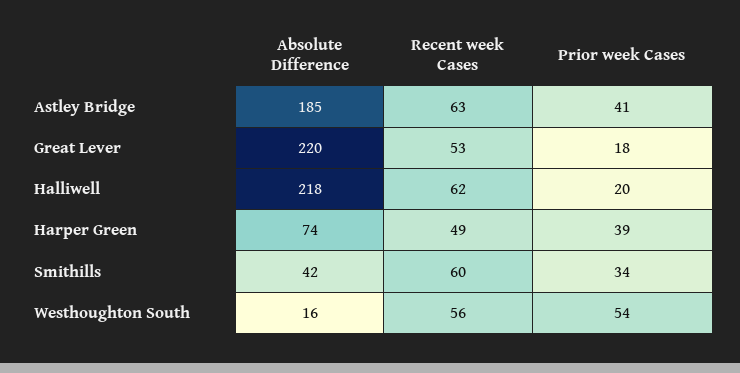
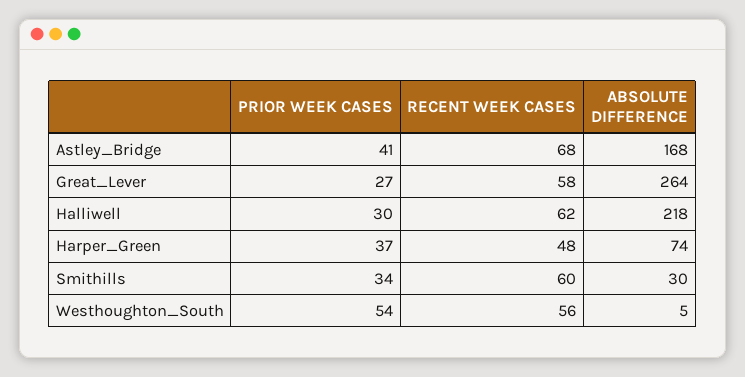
  {
    "Absolute Difference": {
-     "Astley Bridge": 185,
+     "Astley Bridge": 168,
-     "Great Lever": 220,
+     "Great Lever": 264,
      "Halliwell": 218,
      "Harper Green": 74,
-     "Smithills": 42,
+     "Smithills": 30,
-     "Westhoughton South": 16
+     "Westhoughton South": 5
    },
    "Recent week Cases": {
-     "Astley Bridge": 63,
+     "Astley Bridge": 68,
-     "Great Lever": 53,
+     "Great Lever": 58,
      "Halliwell": 62,
-     "Harper Green": 49,
+     "Harper Green": 48,
      "Smithills": 60,
      "Westhoughton South": 56
    },
    "Prior week Cases": {
      "Astley Bridge": 41,
-     "Great Lever": 18,
+     "Great Lever": 27,
-     "Halliwell": 20,
+     "Halliwell": 30,
-     "Harper Green": 39,
+     "Harper Green": 37,
      "Smithills": 34,
      "Westhoughton South": 54
    }
  }

